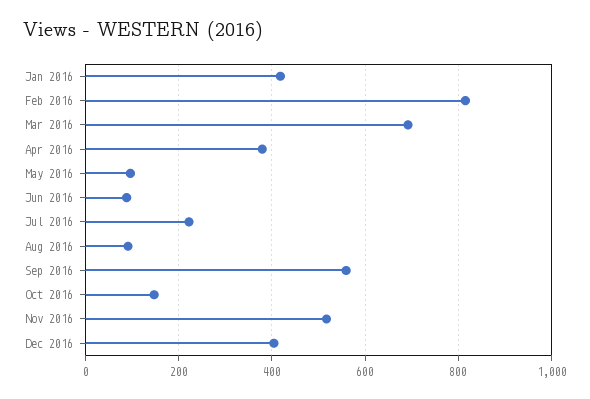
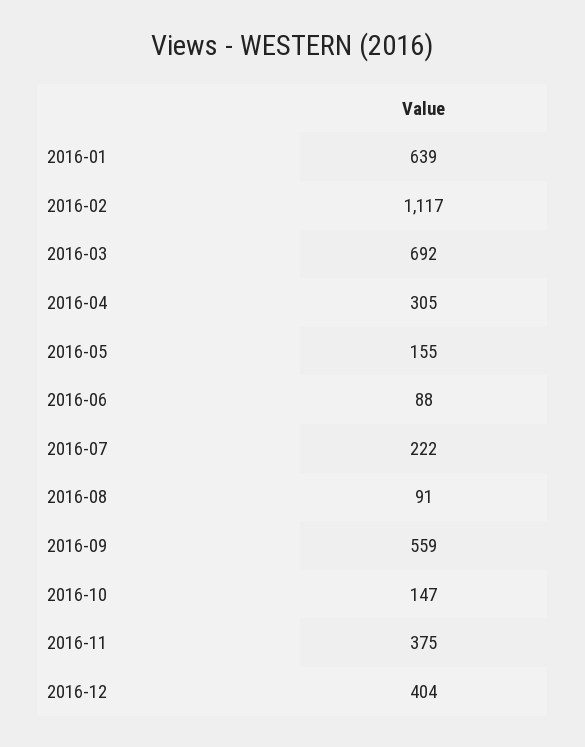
  {
-   "Jan 2016": 420,
+   "Jan 2016": 639,
-   "Feb 2016": 820,
+   "Feb 2016": 1117,
    "Mar 2016": 692,
-   "Apr 2016": 380,
+   "Apr 2016": 305,
-   "May 2016": 100,
+   "May 2016": 155,
    "Jun 2016": 88,
    "Jul 2016": 222,
    "Aug 2016": 91,
    "Sep 2016": 559,
    "Oct 2016": 147,
-   "Nov 2016": 520,
+   "Nov 2016": 375,
    "Dec 2016": 404
  }

